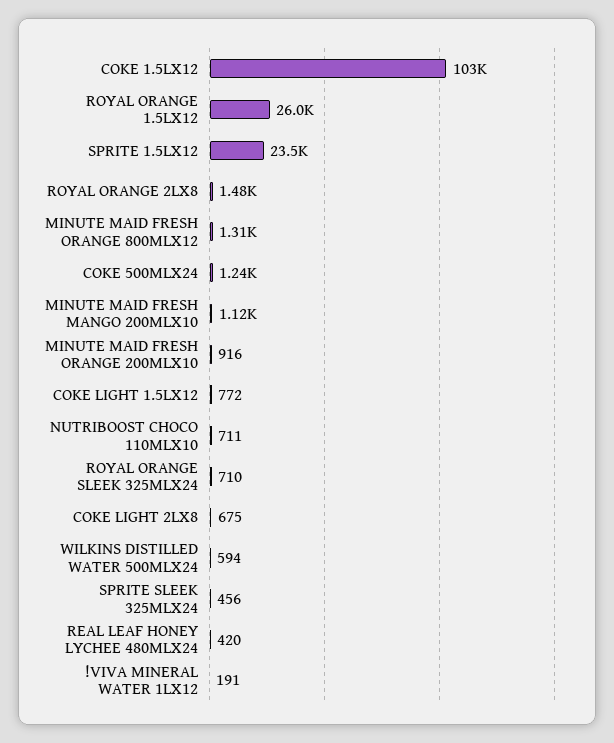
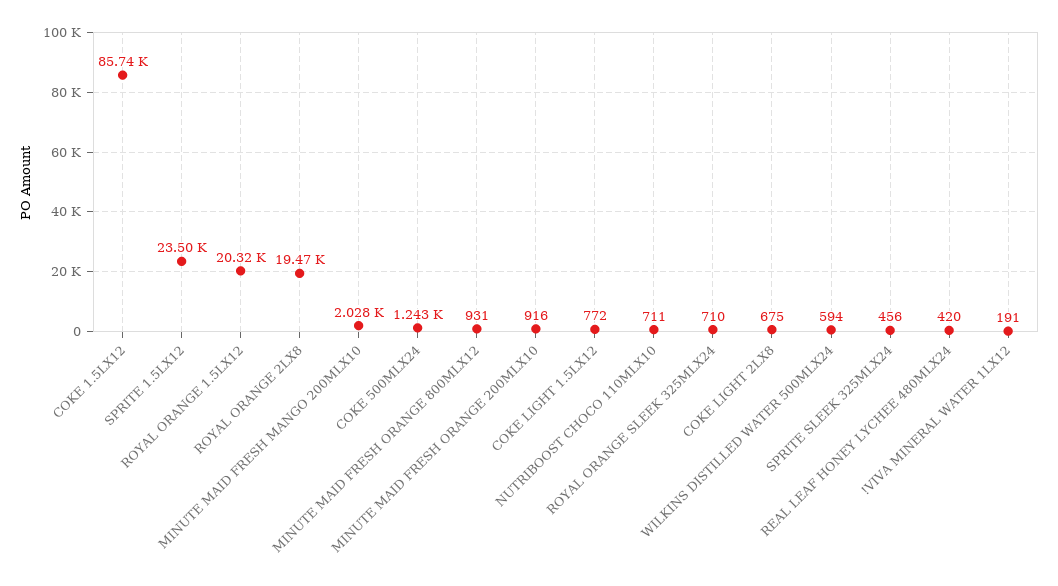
  {
-   "COKE 1.5LX12": 103000,
+   "COKE 1.5LX12": 85740,
-   "ROYAL ORANGE 1.5LX12": 26000,
+   "ROYAL ORANGE 1.5LX12": 20320,
    "SPRITE 1.5LX12": 23500,
-   "ROYAL ORANGE 2LX8": 1480,
+   "ROYAL ORANGE 2LX8": 19470,
-   "MINUTE MAID FRESH ORANGE 800MLX12": 1310,
+   "MINUTE MAID FRESH ORANGE 800MLX12": 931,
    "COKE 500MLX24": 1243,
-   "MINUTE MAID FRESH MANGO 200MLX10": 1120,
+   "MINUTE MAID FRESH MANGO 200MLX10": 2028,
    "MINUTE MAID FRESH ORANGE 200MLX10": 916,
    "COKE LIGHT 1.5LX12": 772,
    "NUTRIBOOST CHOCO 110MLX10": 711,
    "ROYAL ORANGE SLEEK 325MLX24": 710,
    "COKE LIGHT 2LX8": 675,
    "WILKINS DISTILLED WATER 500MLX24": 594,
    "SPRITE SLEEK 325MLX24": 456,
    "REAL LEAF HONEY LYCHEE 480MLX24": 420,
    "!VIVA MINERAL WATER 1LX12": 191
  }

